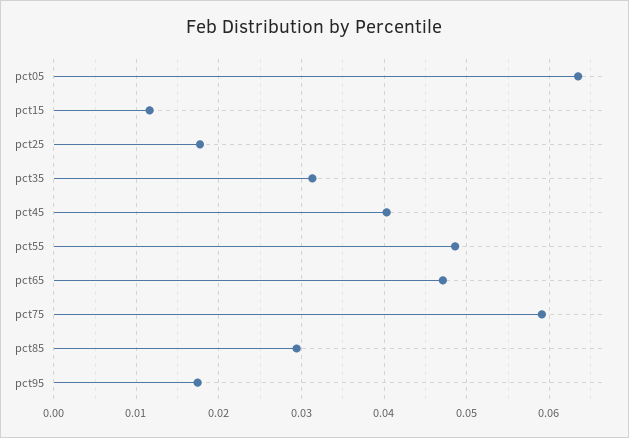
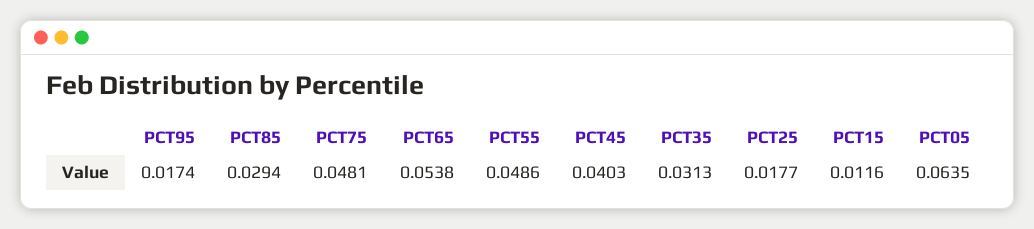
  {
    "pct05": 0.0635,
    "pct15": 0.0116,
    "pct25": 0.0177,
    "pct35": 0.0313,
    "pct45": 0.0403,
    "pct55": 0.0486,
-   "pct65": 0.047,
+   "pct65": 0.0538,
-   "pct75": 0.059,
+   "pct75": 0.0481,
    "pct85": 0.0294,
    "pct95": 0.0174
  }

